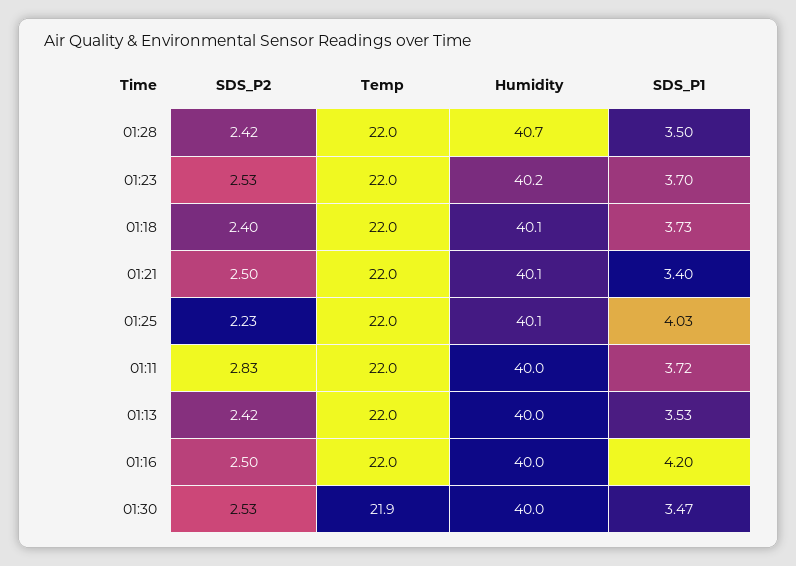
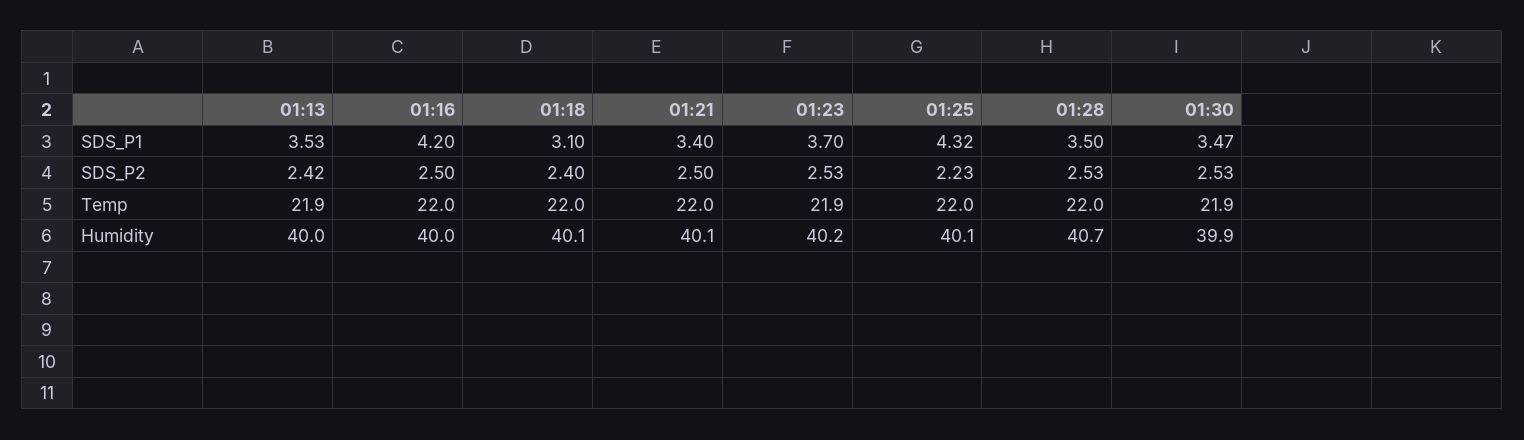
  {
    "SDS_P2": {
-     "01:28": 2.42,
+     "01:28": 2.53,
      "01:23": 2.53,
      "01:18": 2.4,
      "01:21": 2.5,
      "01:25": 2.23,
-     "01:11": 2.83,
      "01:13": 2.42,
      "01:16": 2.5,
      "01:30": 2.53
    },
    "Temp": {
      "01:28": 22,
-     "01:23": 22,
+     "01:23": 21.9,
      "01:18": 22,
      "01:21": 22,
      "01:25": 22,
-     "01:11": 22,
-     "01:13": 22,
+     "01:13": 21.9,
      "01:16": 22,
      "01:30": 21.9
    },
    "Humidity": {
      "01:28": 40.7,
      "01:23": 40.2,
      "01:18": 40.1,
      "01:21": 40.1,
      "01:25": 40.1,
-     "01:11": 40,
      "01:13": 40,
      "01:16": 40,
-     "01:30": 40
+     "01:30": 39.9
    },
    "SDS_P1": {
      "01:28": 3.5,
      "01:23": 3.7,
-     "01:18": 3.73,
+     "01:18": 3.1,
      "01:21": 3.4,
-     "01:25": 4.03,
+     "01:25": 4.32,
-     "01:11": 3.72,
      "01:13": 3.53,
      "01:16": 4.2,
      "01:30": 3.47
    }
  }

